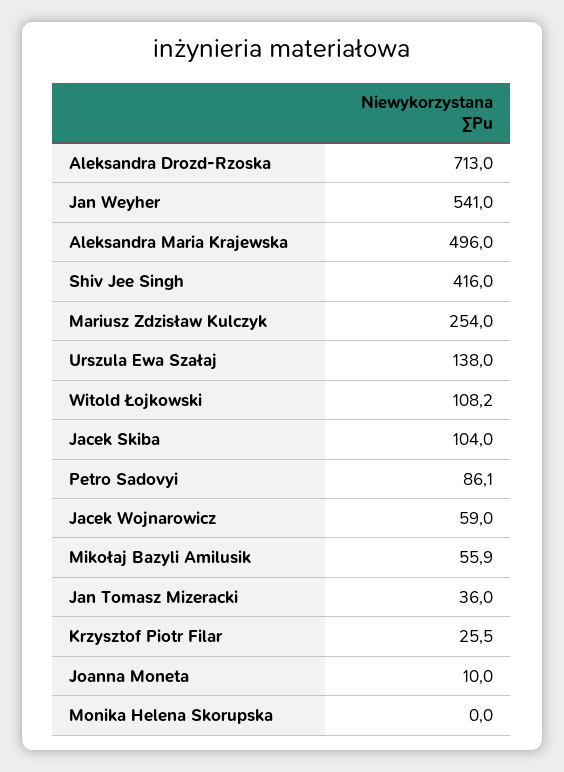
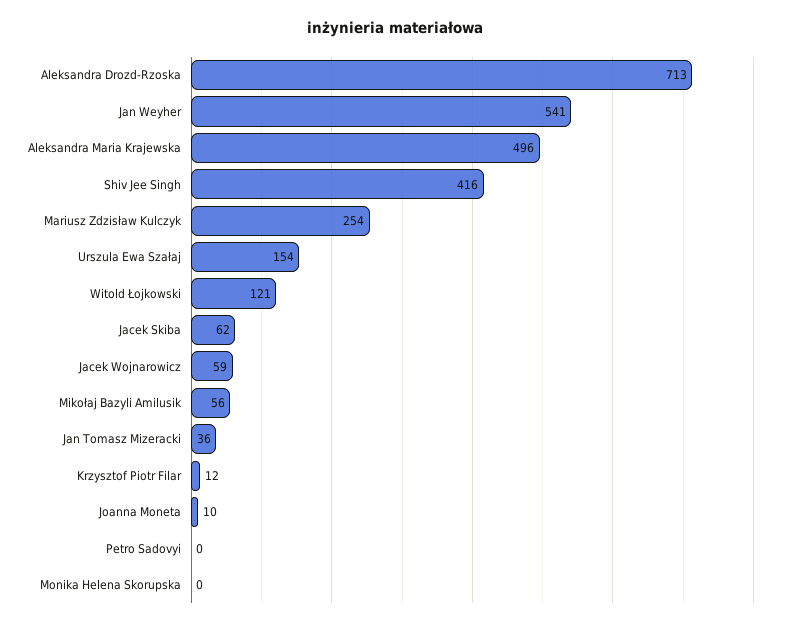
  {
    "Aleksandra Drozd-Rzoska": 713,
    "Jan Weyher": 541,
    "Aleksandra Maria Krajewska": 496,
    "Shiv Jee Singh": 416,
    "Mariusz Zdzisław Kulczyk": 254,
-   "Urszula Ewa Szałaj": 138,
+   "Urszula Ewa Szałaj": 154,
-   "Witold Łojkowski": 108.2,
+   "Witold Łojkowski": 121,
-   "Jacek Skiba": 104,
+   "Jacek Skiba": 62,
-   "Petro Sadovyi": 86.1,
+   "Petro Sadovyi": 0,
    "Jacek Wojnarowicz": 59,
    "Mikołaj Bazyli Amilusik": 55.9,
    "Jan Tomasz Mizeracki": 36,
-   "Krzysztof Piotr Filar": 25.5,
+   "Krzysztof Piotr Filar": 12,
    "Joanna Moneta": 10,
    "Monika Helena Skorupska": 0
  }

